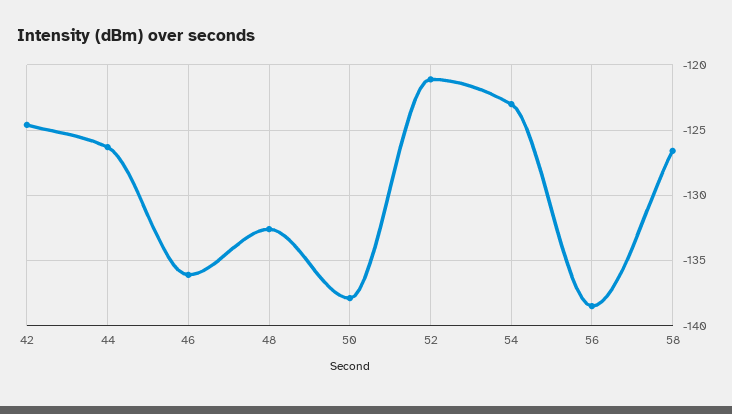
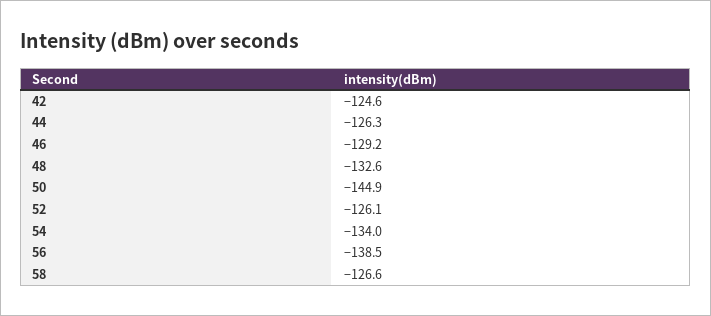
  {
    "42": -124.6,
    "44": -126.3,
-   "46": -136,
+   "46": -129.2,
    "48": -132.6,
-   "50": -138,
+   "50": -144.9,
-   "52": -121,
+   "52": -126.1,
-   "54": -123,
+   "54": -134,
    "56": -138.5,
    "58": -126.6
  }

